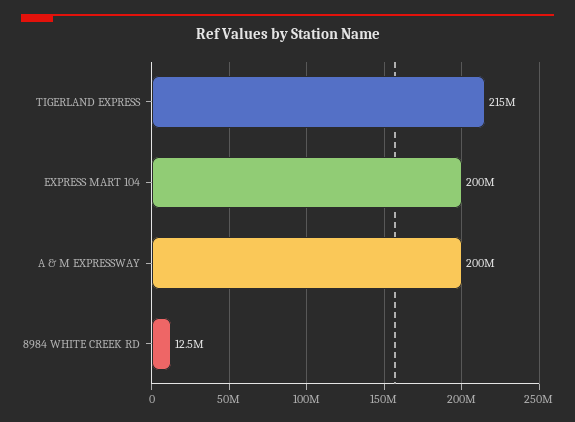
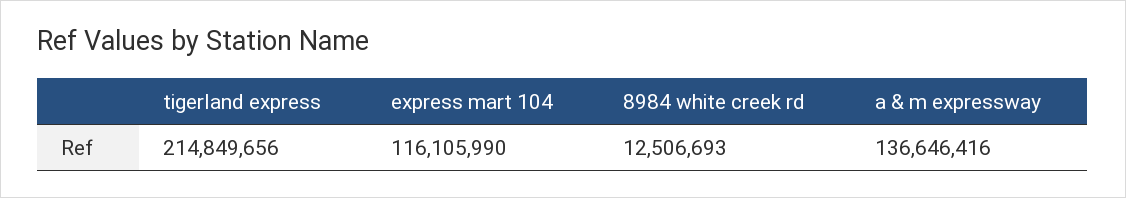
  {
    "TIGERLAND EXPRESS": 214849656,
-   "EXPRESS MART 104": 200000000,
+   "EXPRESS MART 104": 116105990,
-   "A & M EXPRESSWAY": 200000000,
+   "A & M EXPRESSWAY": 136646416,
    "8984 WHITE CREEK RD": 12506693
  }

